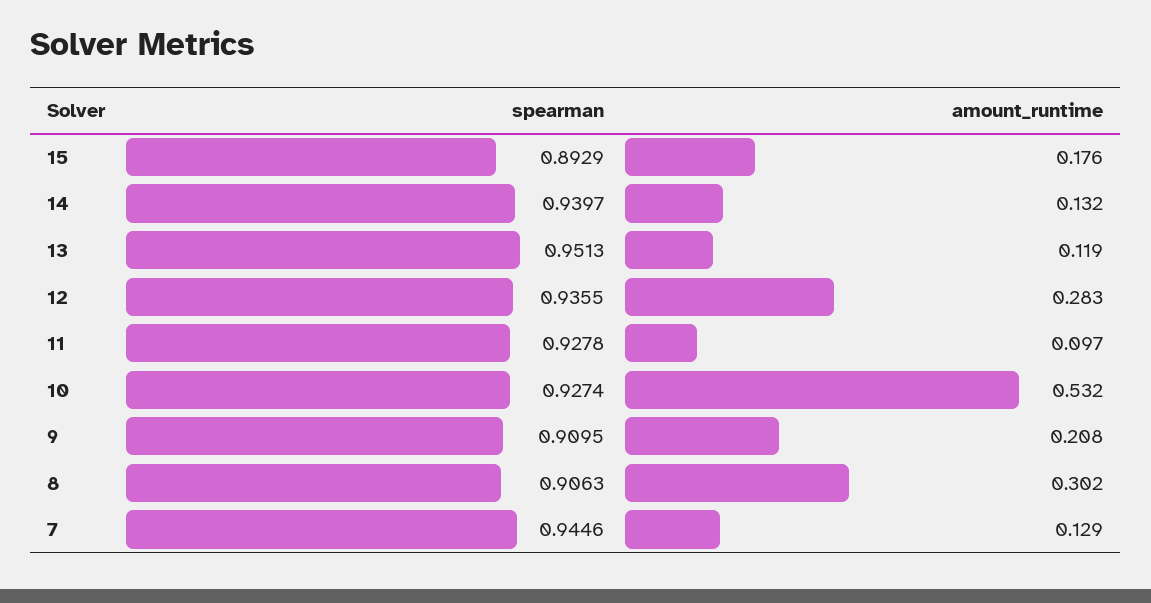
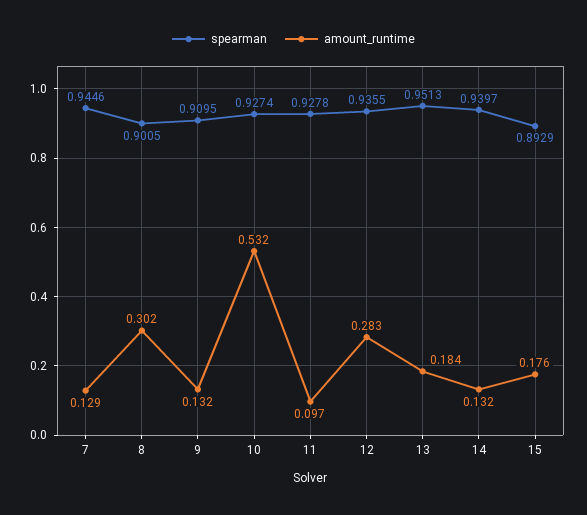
  {
    "spearman": {
      "15": 0.8929,
      "14": 0.9397,
      "13": 0.9513,
      "12": 0.9355,
      "11": 0.9278,
      "10": 0.9274,
      "9": 0.9095,
-     "8": 0.9063,
+     "8": 0.9005,
      "7": 0.9446
    },
    "amount_runtime": {
      "15": 0.176,
      "14": 0.132,
-     "13": 0.119,
+     "13": 0.184,
      "12": 0.283,
      "11": 0.097,
      "10": 0.532,
-     "9": 0.208,
+     "9": 0.132,
      "8": 0.302,
      "7": 0.129
    }
  }

